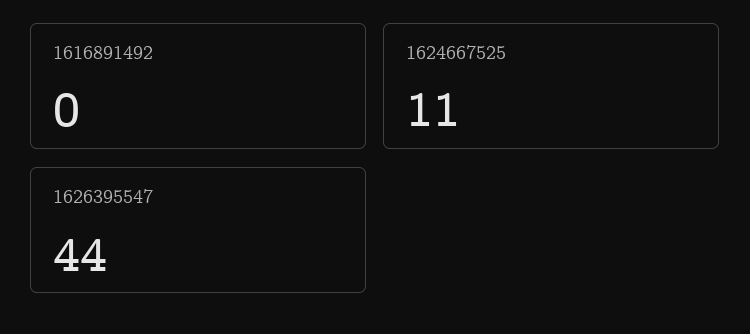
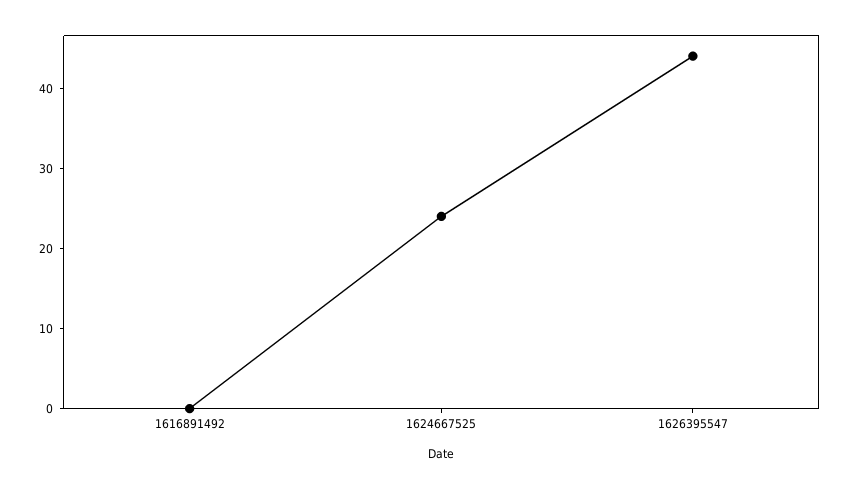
  {
    "1616891492": 0,
-   "1624667525": 11,
+   "1624667525": 24,
    "1626395547": 44
  }

